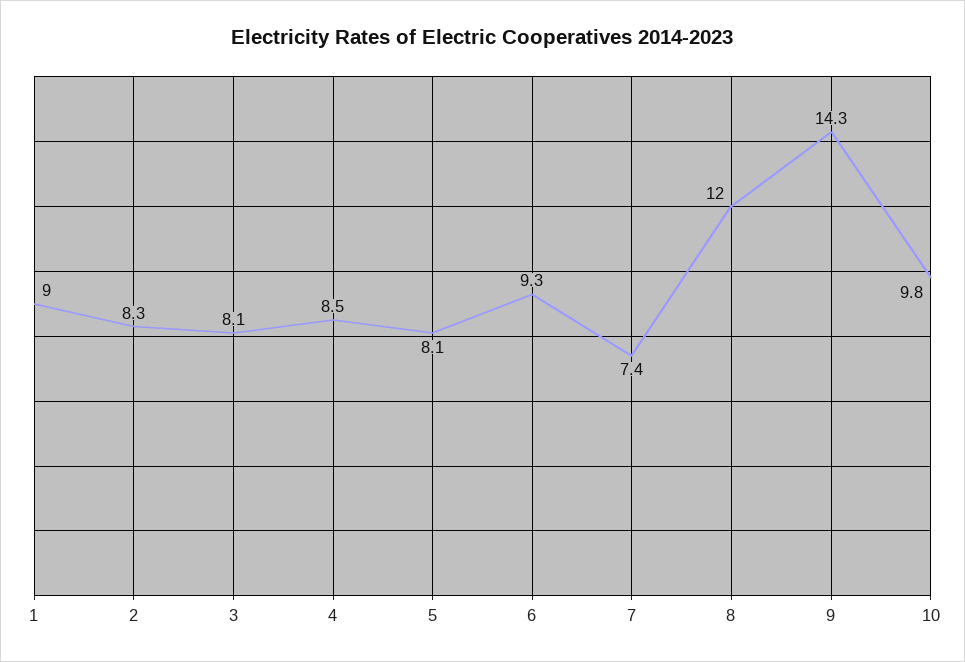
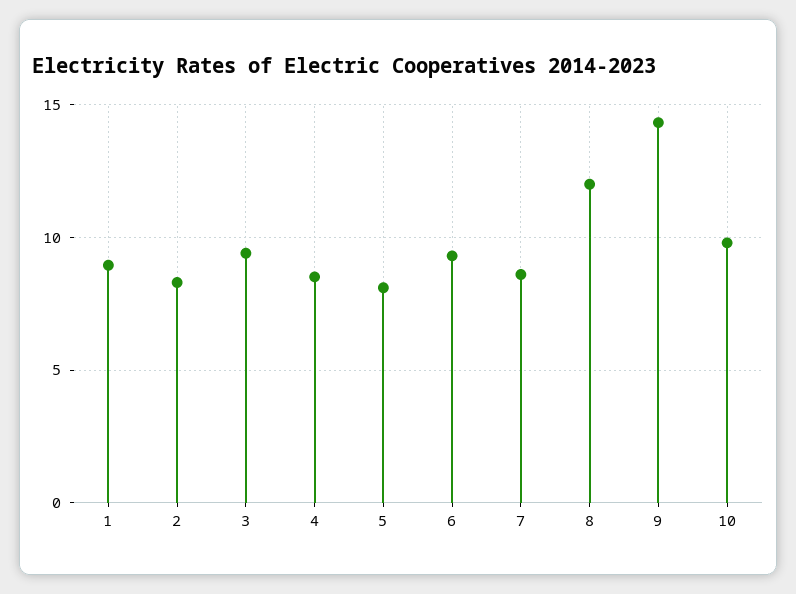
  {
    "1": 9,
    "2": 8.3,
-   "3": 8.1,
+   "3": 9.5,
    "4": 8.5,
    "5": 8.1,
    "6": 9.3,
-   "7": 7.4,
+   "7": 8.5,
    "8": 12,
    "9": 14.3,
    "10": 9.8
  }

